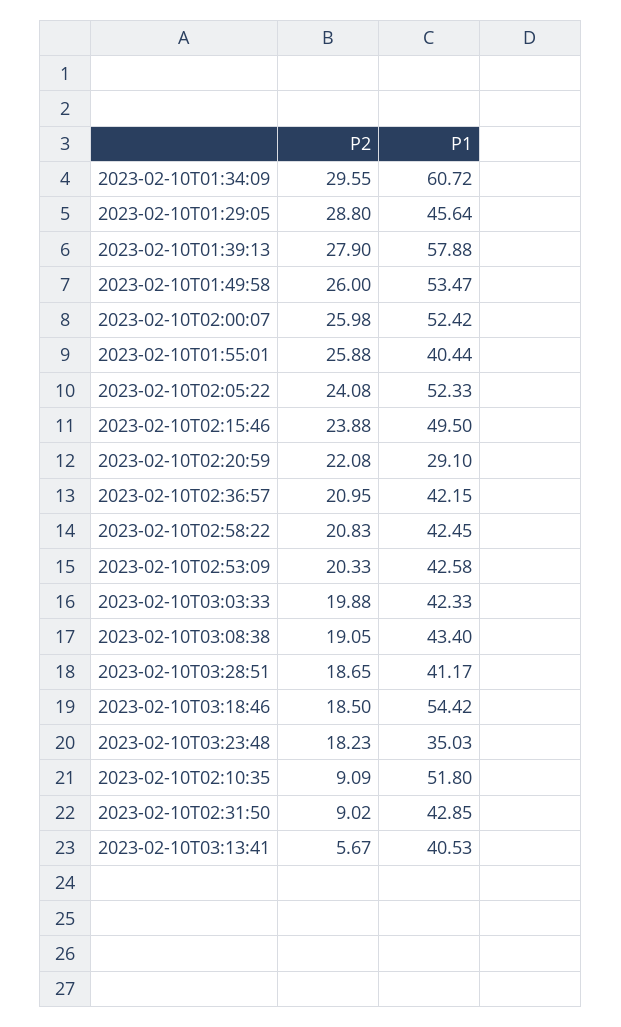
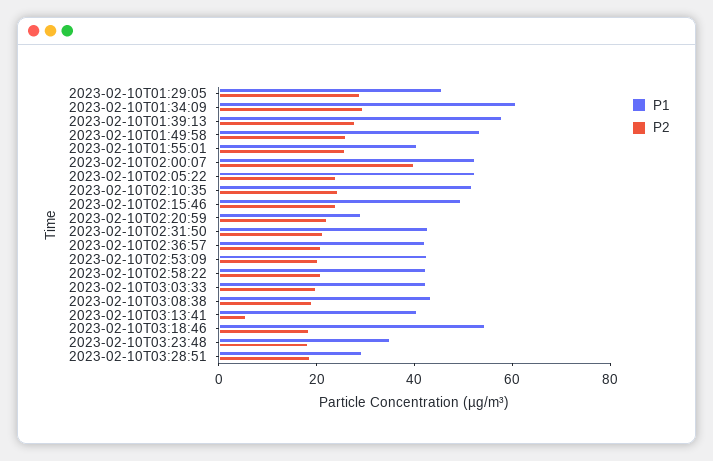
  {
    "P2": {
      "2023-02-10T01:34:09": 29.55,
      "2023-02-10T01:29:05": 28.8,
      "2023-02-10T01:39:13": 27.9,
      "2023-02-10T01:49:58": 26,
-     "2023-02-10T02:00:07": 25.98,
+     "2023-02-10T02:00:07": 40,
      "2023-02-10T01:55:01": 25.88,
      "2023-02-10T02:05:22": 24.08,
      "2023-02-10T02:15:46": 23.88,
      "2023-02-10T02:20:59": 22.08,
      "2023-02-10T02:36:57": 20.95,
      "2023-02-10T02:58:22": 20.83,
      "2023-02-10T02:53:09": 20.33,
      "2023-02-10T03:03:33": 19.88,
      "2023-02-10T03:08:38": 19.05,
      "2023-02-10T03:28:51": 18.65,
      "2023-02-10T03:18:46": 18.5,
      "2023-02-10T03:23:48": 18.23,
-     "2023-02-10T02:10:35": 9.09,
+     "2023-02-10T02:10:35": 25,
-     "2023-02-10T02:31:50": 9.02,
+     "2023-02-10T02:31:50": 20,
      "2023-02-10T03:13:41": 5.67
    },
    "P1": {
      "2023-02-10T01:34:09": 60.72,
      "2023-02-10T01:29:05": 45.64,
      "2023-02-10T01:39:13": 57.88,
      "2023-02-10T01:49:58": 53.47,
      "2023-02-10T02:00:07": 52.42,
      "2023-02-10T01:55:01": 40.44,
      "2023-02-10T02:05:22": 52.33,
      "2023-02-10T02:15:46": 49.5,
      "2023-02-10T02:20:59": 29.1,
      "2023-02-10T02:36:57": 42.15,
      "2023-02-10T02:58:22": 42.45,
      "2023-02-10T02:53:09": 42.58,
      "2023-02-10T03:03:33": 42.33,
      "2023-02-10T03:08:38": 43.4,
-     "2023-02-10T03:28:51": 41.17,
+     "2023-02-10T03:28:51": 30,
      "2023-02-10T03:18:46": 54.42,
      "2023-02-10T03:23:48": 35.03,
      "2023-02-10T02:10:35": 51.8,
      "2023-02-10T02:31:50": 42.85,
      "2023-02-10T03:13:41": 40.53
    }
  }

